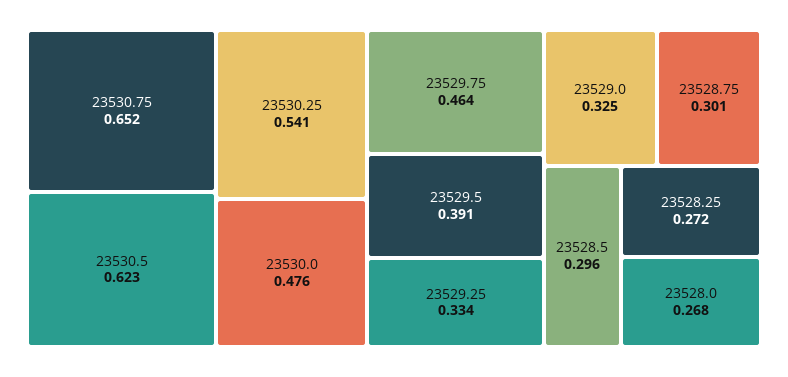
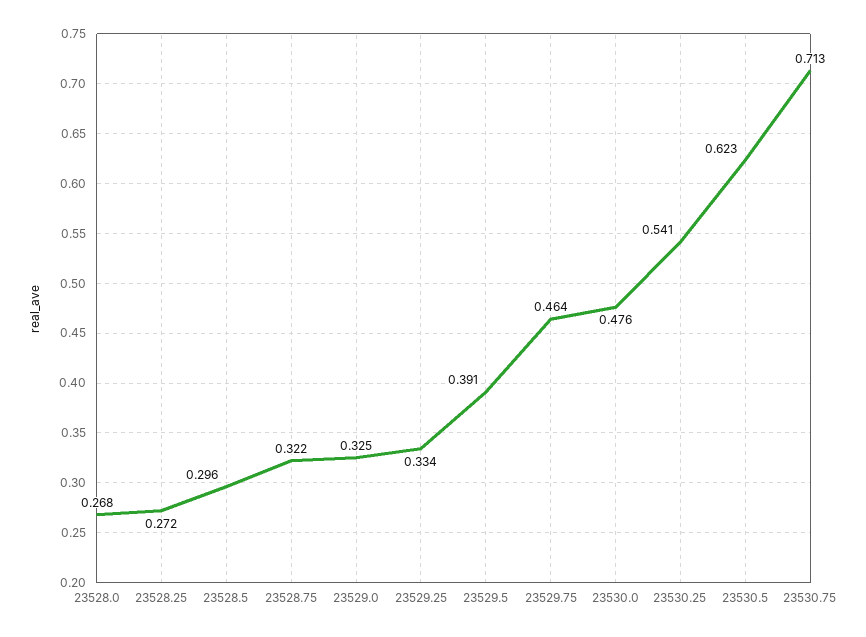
  {
-   "23530.75": 0.652,
+   "23530.75": 0.713,
    "23530.5": 0.623,
    "23530.25": 0.541,
    "23530.0": 0.476,
    "23529.75": 0.464,
    "23529.5": 0.391,
    "23529.25": 0.334,
    "23529.0": 0.325,
-   "23528.75": 0.301,
+   "23528.75": 0.322,
    "23528.5": 0.296,
    "23528.25": 0.272,
    "23528.0": 0.268
  }

